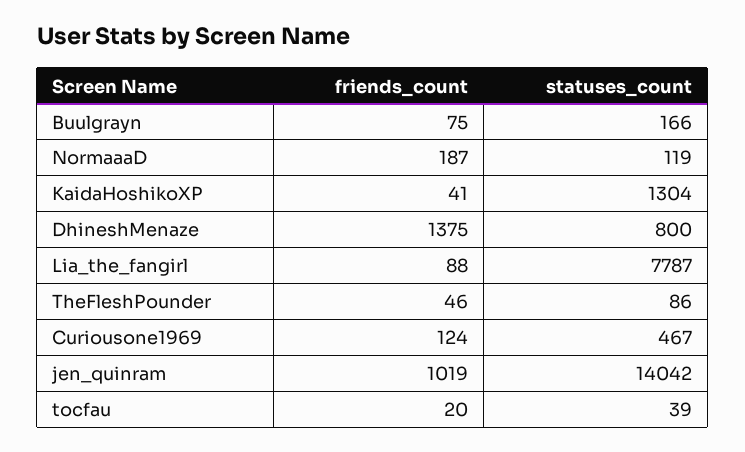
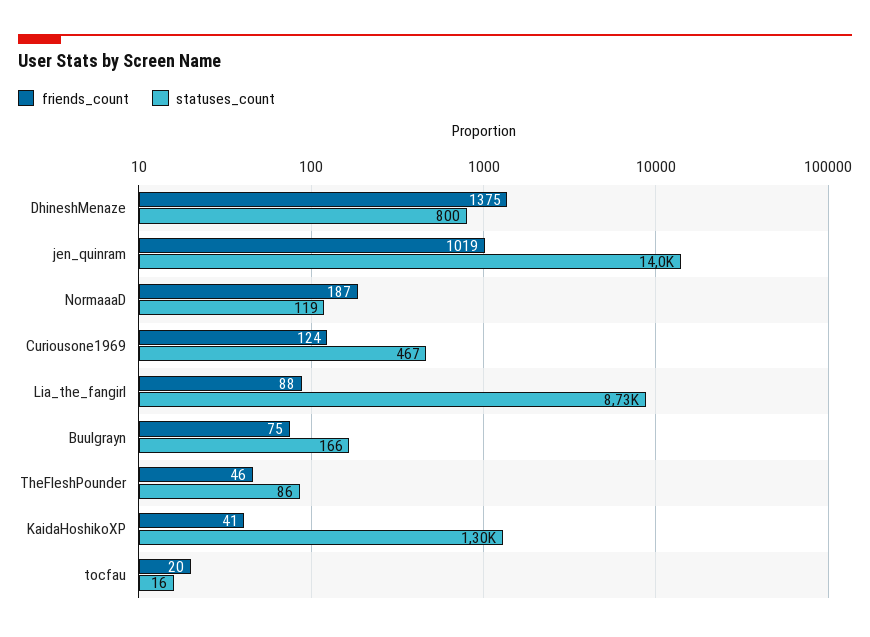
  {
    "friends_count": {
      "Buulgrayn": 75,
      "NormaaaD": 187,
      "KaidaHoshikoXP": 41,
      "DhineshMenaze": 1375,
      "Lia_the_fangirl": 88,
      "TheFleshPounder": 46,
      "Curiousone1969": 124,
      "jen_quinram": 1019,
      "tocfau": 20
    },
    "statuses_count": {
      "Buulgrayn": 166,
      "NormaaaD": 119,
      "KaidaHoshikoXP": 1304,
      "DhineshMenaze": 800,
-     "Lia_the_fangirl": 7787,
+     "Lia_the_fangirl": 8730,
      "TheFleshPounder": 86,
      "Curiousone1969": 467,
      "jen_quinram": 14042,
-     "tocfau": 39
+     "tocfau": 16
    }
  }

